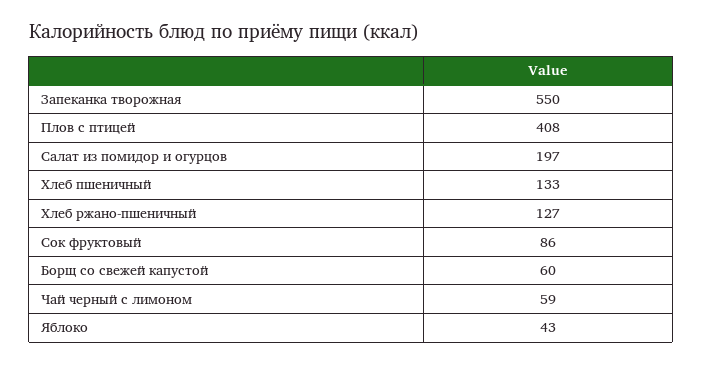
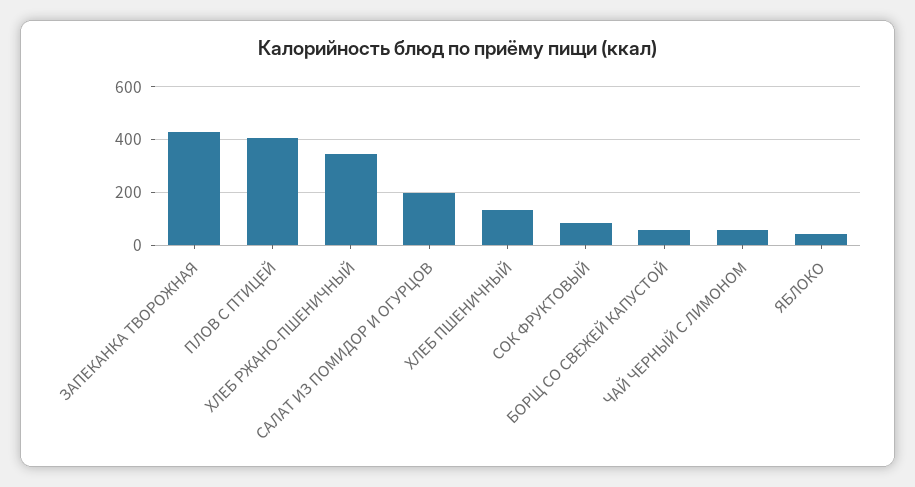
  {
-   "Запеканка творожная": 550,
+   "Запеканка творожная": 425,
    "Плов с птицей": 408,
    "Салат из помидор и огурцов": 197,
    "Хлеб пшеничный": 133,
-   "Хлеб ржано-пшеничный": 127,
+   "Хлеб ржано-пшеничный": 350,
    "Сок фруктовый": 86,
    "Борщ со свежей капустой": 60,
    "Чай черный с лимоном": 59,
    "Яблоко": 43
  }

